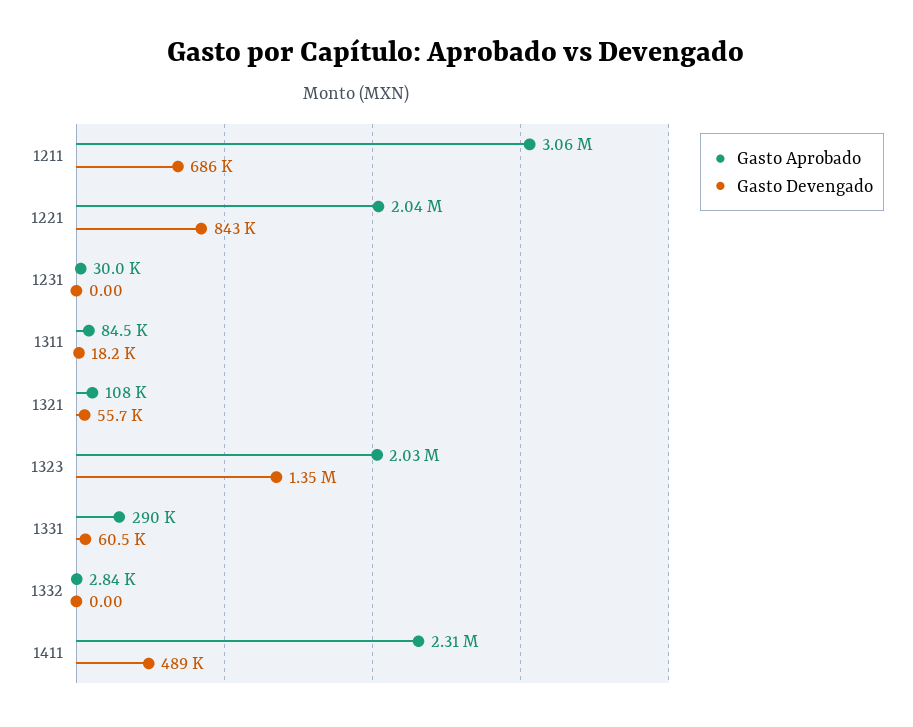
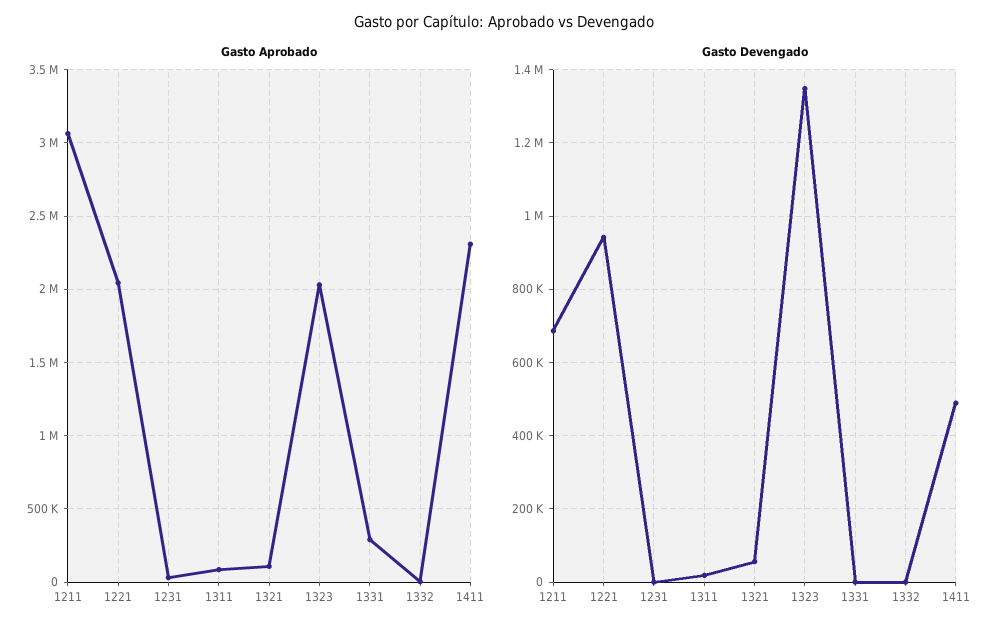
  {
    "Gasto Aprobado": {
      "1211": 3060000,
      "1221": 2040000,
      "1231": 30000,
      "1311": 84500,
      "1321": 108000,
      "1323": 2030000,
      "1331": 290000,
      "1332": 2840,
      "1411": 2310000
    },
    "Gasto Devengado": {
      "1211": 686000,
-     "1221": 843000,
+     "1221": 940000,
      "1231": 0,
      "1311": 18200,
      "1321": 55700,
      "1323": 1350000,
-     "1331": 60500,
+     "1331": 0,
      "1332": 0,
      "1411": 489000
    }
  }

